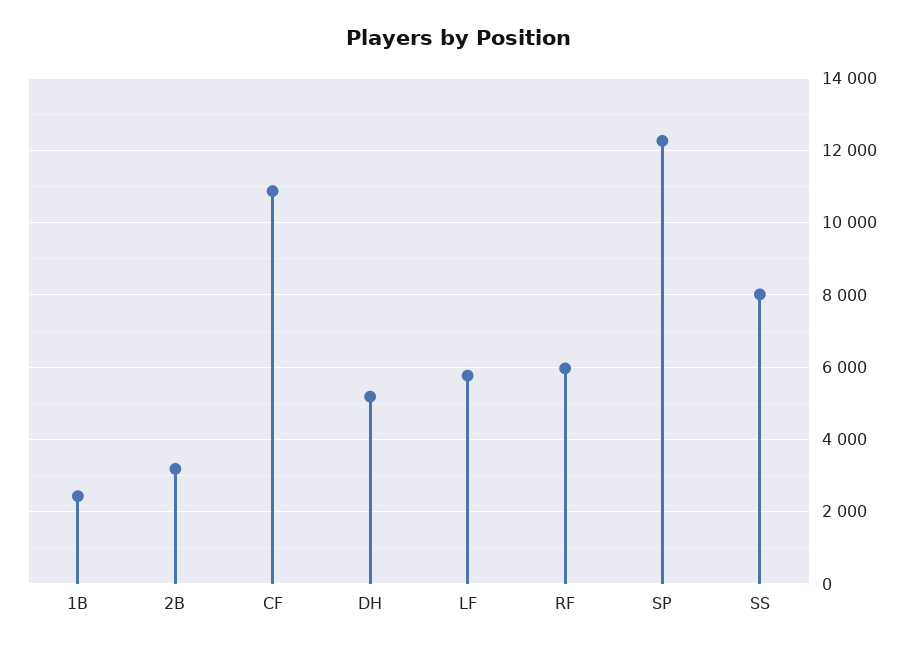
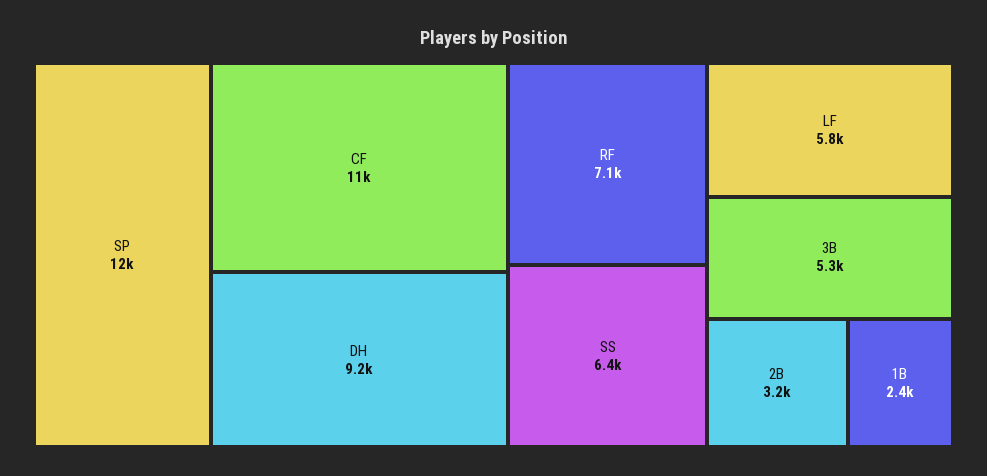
  {
    "1B": 2400,
    "2B": 3200,
    "CF": 11000,
-   "DH": 5200,
+   "DH": 9200,
    "LF": 5800,
-   "RF": 6000,
+   "RF": 7100,
    "SP": 12000,
-   "SS": 8000
+   "SS": 6400,
+   "3B": 5300
  }

